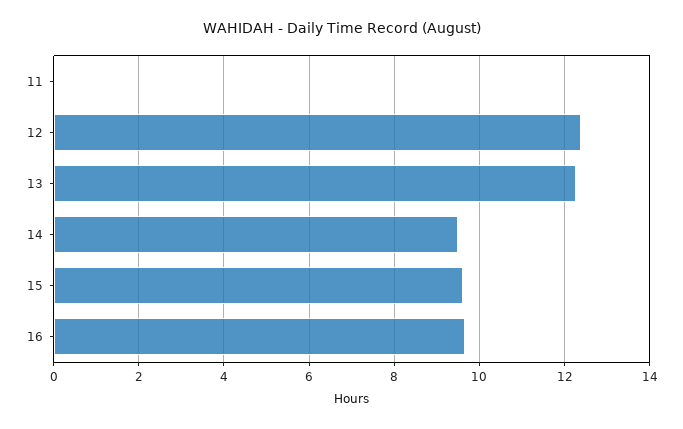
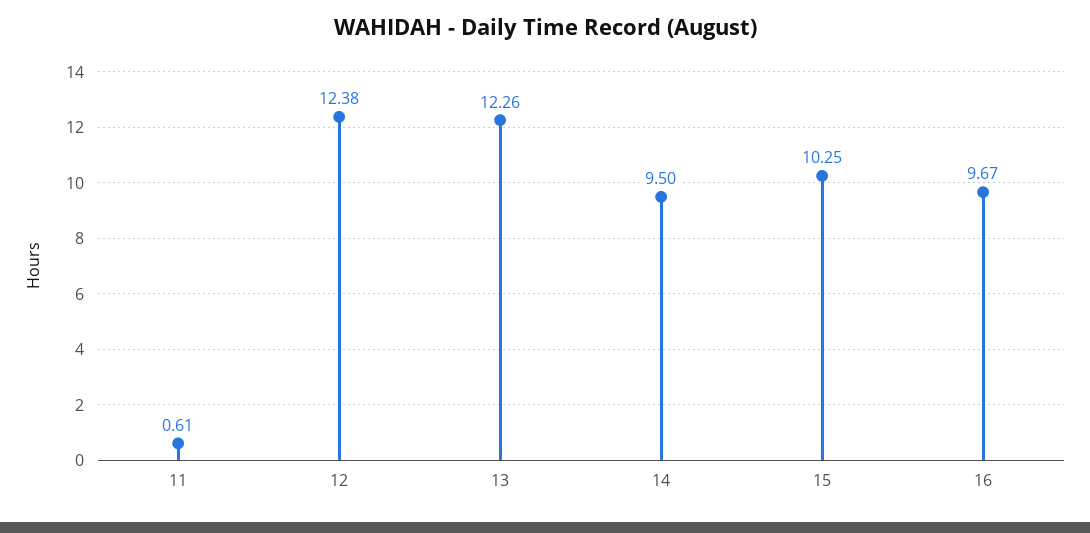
  {
-   "11": 0,
+   "11": 0.61,
    "12": 12.38,
    "13": 12.26,
    "14": 9.5,
-   "15": 9.6,
+   "15": 10.25,
    "16": 9.67
  }

